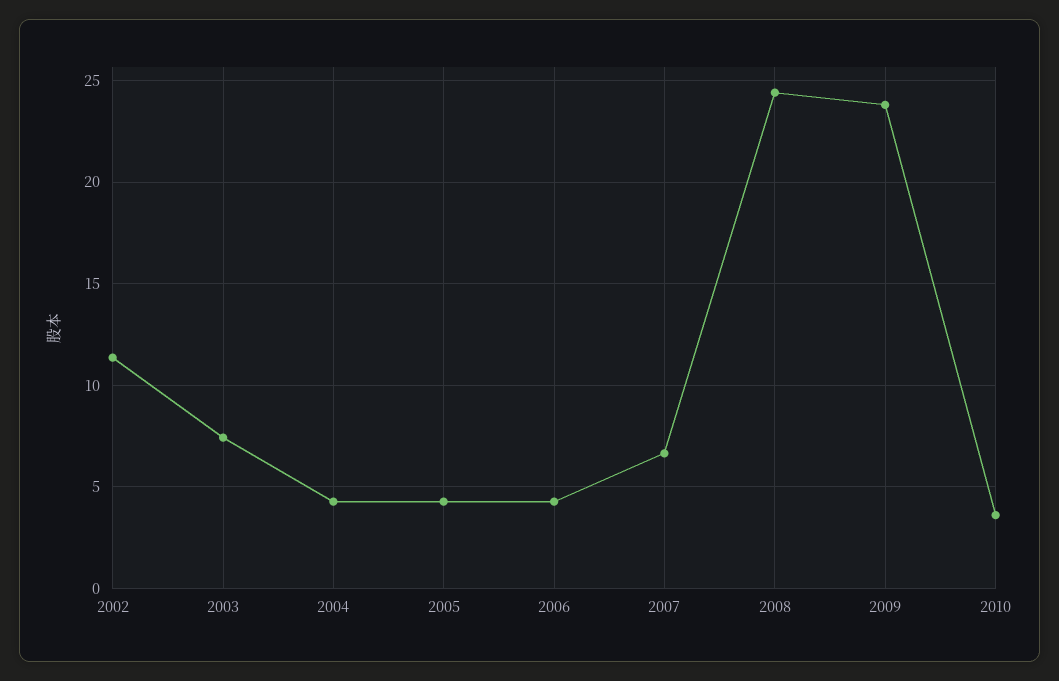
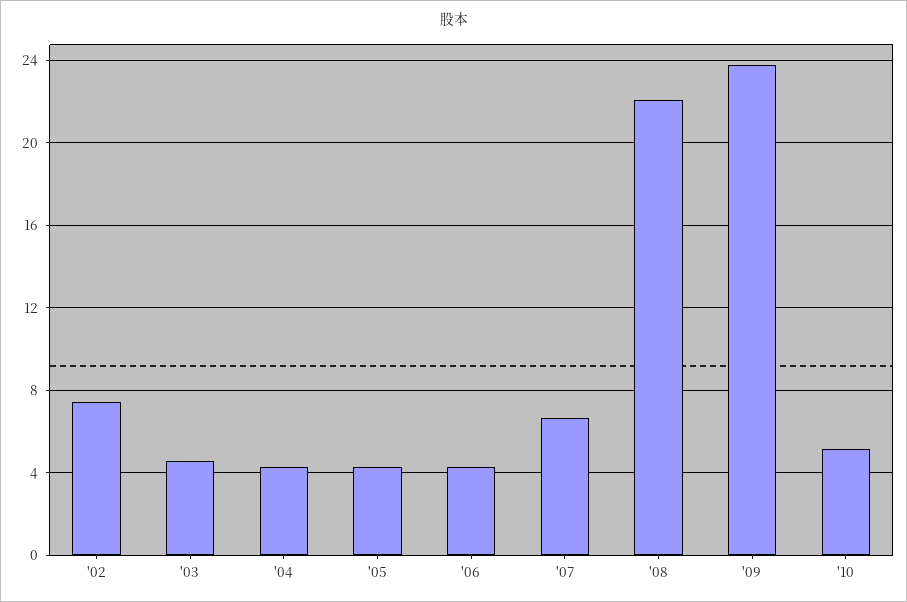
  {
-   "2002": 11.5,
+   "2002": 7.5,
-   "2003": 7.5,
+   "2003": 4.5,
    "2004": 4.5,
    "2005": 4.5,
    "2006": 4.5,
    "2007": 6.5,
-   "2008": 24.5,
+   "2008": 22,
    "2009": 24,
-   "2010": 3.5
+   "2010": 5
  }

